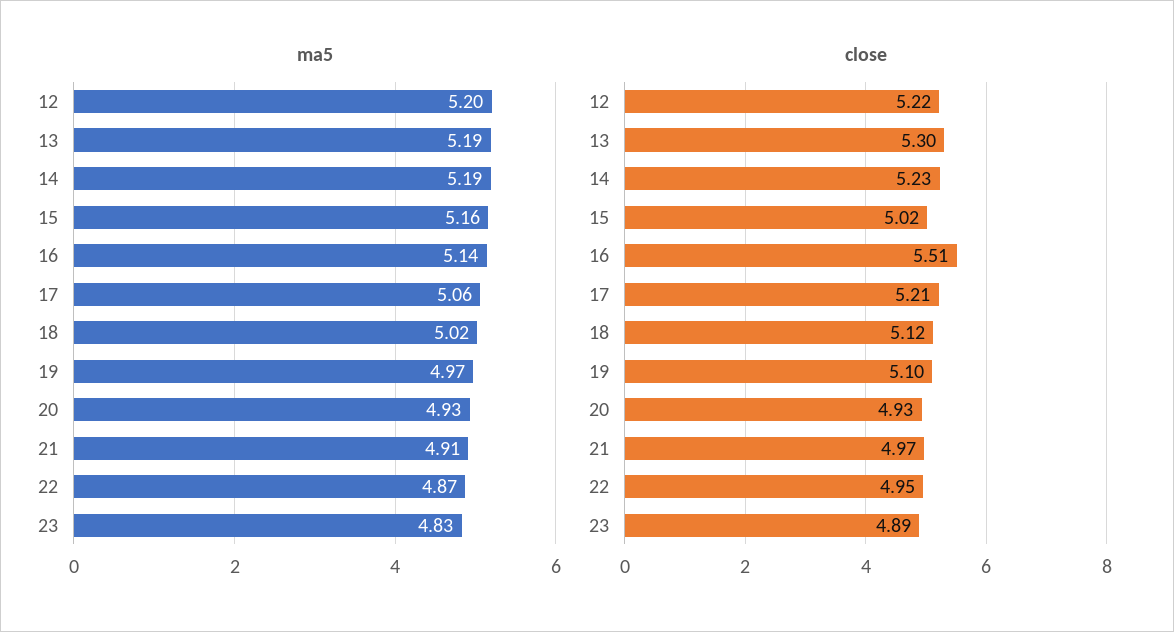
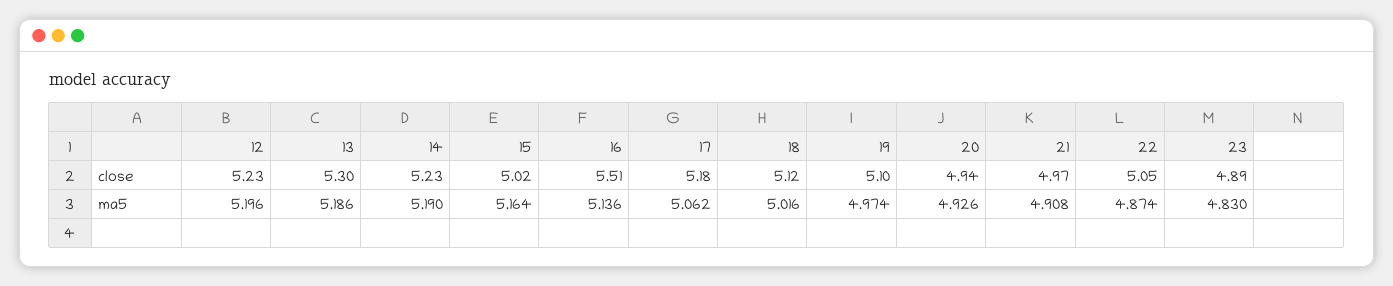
  {
    "ma5": {
      "12": 5.196,
      "13": 5.186,
      "14": 5.19,
      "15": 5.164,
      "16": 5.136,
      "17": 5.062,
      "18": 5.016,
      "19": 4.974,
      "20": 4.926,
      "21": 4.908,
      "22": 4.874,
      "23": 4.83
    },
    "close": {
-     "12": 5.22,
+     "12": 5.23,
      "13": 5.3,
      "14": 5.23,
      "15": 5.02,
      "16": 5.51,
-     "17": 5.21,
+     "17": 5.18,
      "18": 5.12,
      "19": 5.1,
-     "20": 4.93,
+     "20": 4.94,
      "21": 4.97,
-     "22": 4.95,
+     "22": 5.05,
      "23": 4.89
    }
  }

